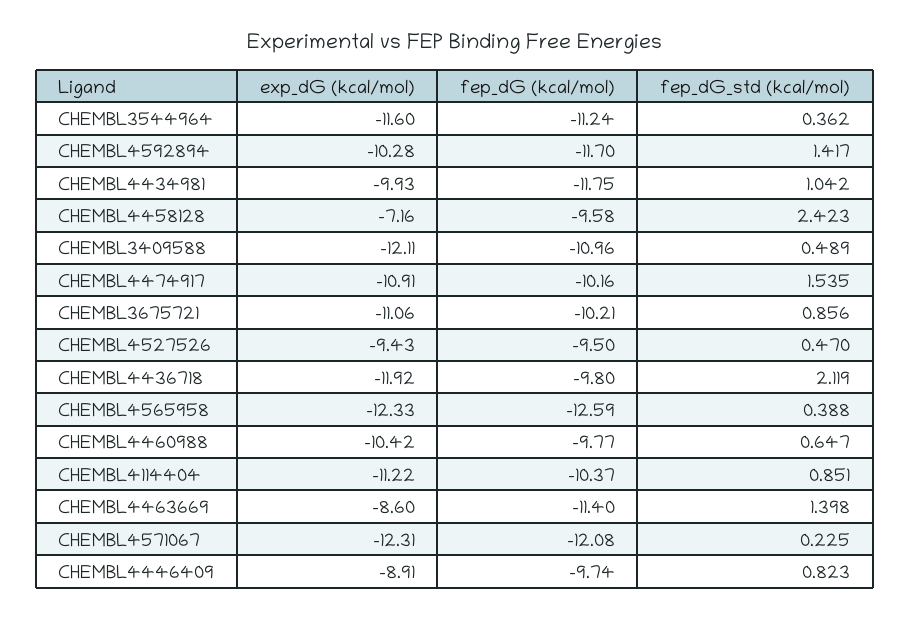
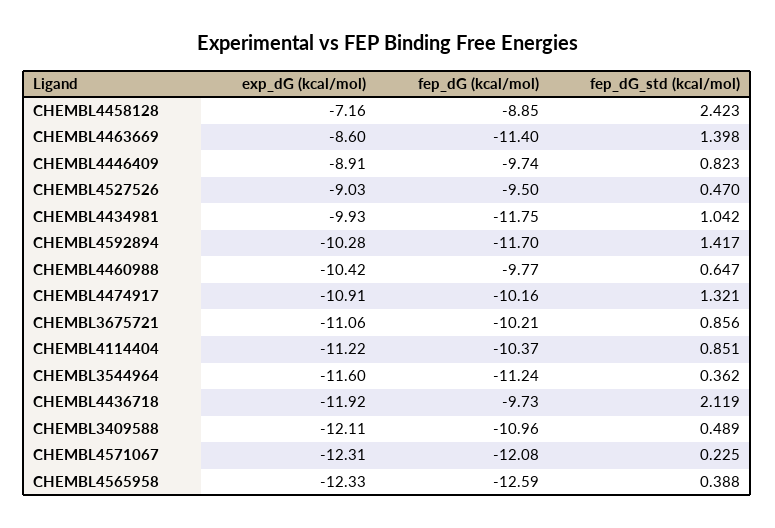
  {
    "exp_dG (kcal/mol)": {
      "CHEMBL3544964": -11.6,
      "CHEMBL4592894": -10.28,
      "CHEMBL4434981": -9.93,
      "CHEMBL4458128": -7.16,
      "CHEMBL3409588": -12.11,
      "CHEMBL4474917": -10.91,
      "CHEMBL3675721": -11.06,
-     "CHEMBL4527526": -9.43,
+     "CHEMBL4527526": -9.03,
      "CHEMBL4436718": -11.92,
      "CHEMBL4565958": -12.33,
      "CHEMBL4460988": -10.42,
      "CHEMBL4114404": -11.22,
      "CHEMBL4463669": -8.6,
      "CHEMBL4571067": -12.31,
      "CHEMBL4446409": -8.91
    },
    "fep_dG (kcal/mol)": {
      "CHEMBL3544964": -11.24,
      "CHEMBL4592894": -11.7,
      "CHEMBL4434981": -11.75,
-     "CHEMBL4458128": -9.58,
+     "CHEMBL4458128": -8.85,
      "CHEMBL3409588": -10.96,
      "CHEMBL4474917": -10.16,
      "CHEMBL3675721": -10.21,
      "CHEMBL4527526": -9.5,
-     "CHEMBL4436718": -9.8,
+     "CHEMBL4436718": -9.73,
      "CHEMBL4565958": -12.59,
      "CHEMBL4460988": -9.77,
      "CHEMBL4114404": -10.37,
      "CHEMBL4463669": -11.4,
      "CHEMBL4571067": -12.08,
      "CHEMBL4446409": -9.74
    },
    "fep_dG_std (kcal/mol)": {
      "CHEMBL3544964": 0.362,
      "CHEMBL4592894": 1.417,
      "CHEMBL4434981": 1.042,
      "CHEMBL4458128": 2.423,
      "CHEMBL3409588": 0.489,
-     "CHEMBL4474917": 1.535,
+     "CHEMBL4474917": 1.321,
      "CHEMBL3675721": 0.856,
      "CHEMBL4527526": 0.47,
      "CHEMBL4436718": 2.119,
      "CHEMBL4565958": 0.388,
      "CHEMBL4460988": 0.647,
      "CHEMBL4114404": 0.851,
      "CHEMBL4463669": 1.398,
      "CHEMBL4571067": 0.225,
      "CHEMBL4446409": 0.823
    }
  }

